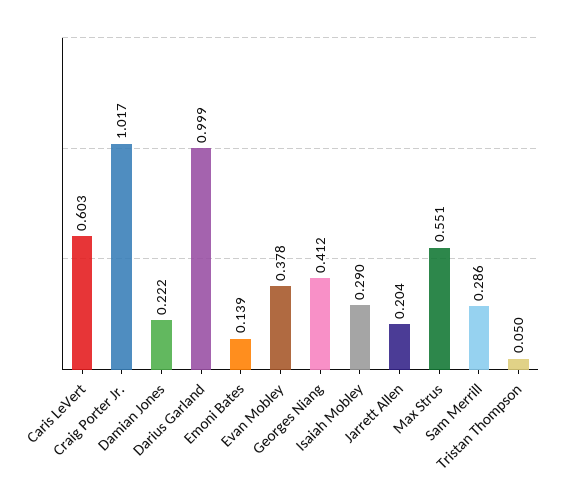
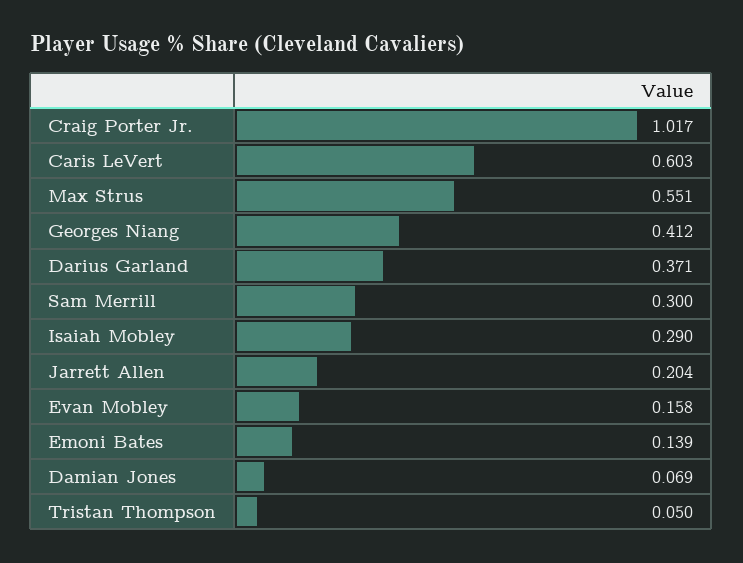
  {
    "Caris LeVert": 0.603,
    "Craig Porter Jr.": 1.017,
-   "Damian Jones": 0.222,
+   "Damian Jones": 0.069,
-   "Darius Garland": 0.999,
+   "Darius Garland": 0.371,
    "Emoni Bates": 0.139,
-   "Evan Mobley": 0.378,
+   "Evan Mobley": 0.158,
    "Georges Niang": 0.412,
    "Isaiah Mobley": 0.29,
    "Jarrett Allen": 0.204,
    "Max Strus": 0.551,
-   "Sam Merrill": 0.286,
+   "Sam Merrill": 0.3,
    "Tristan Thompson": 0.05
  }

